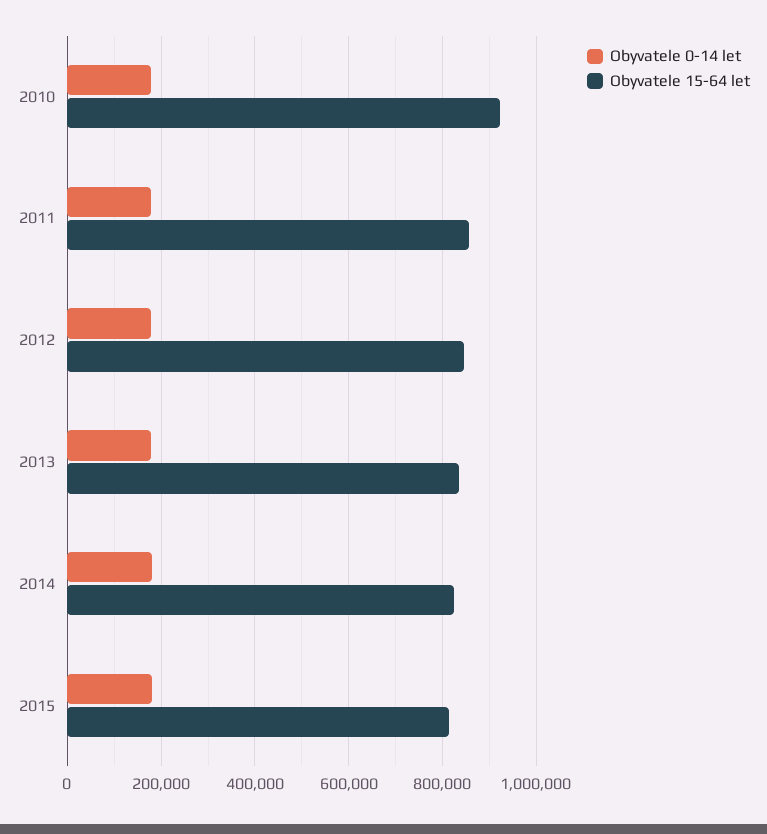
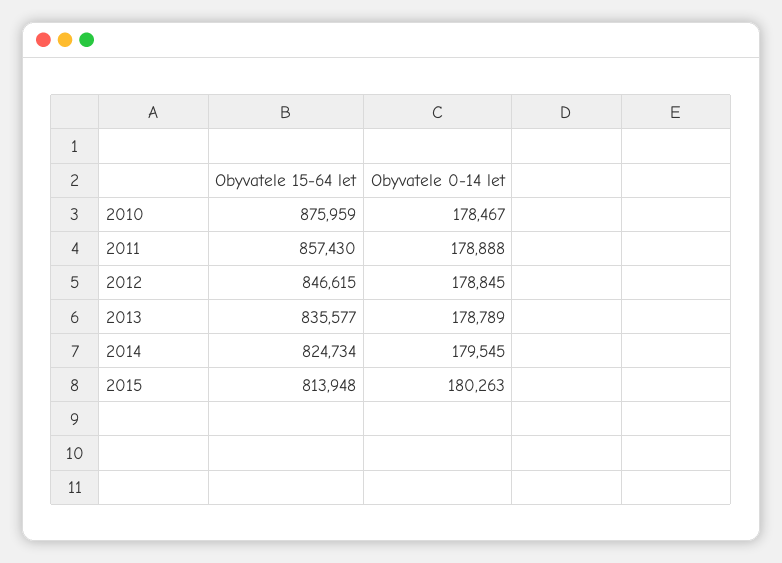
  {
    "Obyvatele 0-14 let": {
      "2010": 178467,
      "2011": 178888,
      "2012": 178845,
      "2013": 178789,
      "2014": 179545,
      "2015": 180263
    },
    "Obyvatele 15-64 let": {
-     "2010": 920000,
+     "2010": 875959,
      "2011": 857430,
      "2012": 846615,
      "2013": 835577,
      "2014": 824734,
      "2015": 813948
    }
  }

